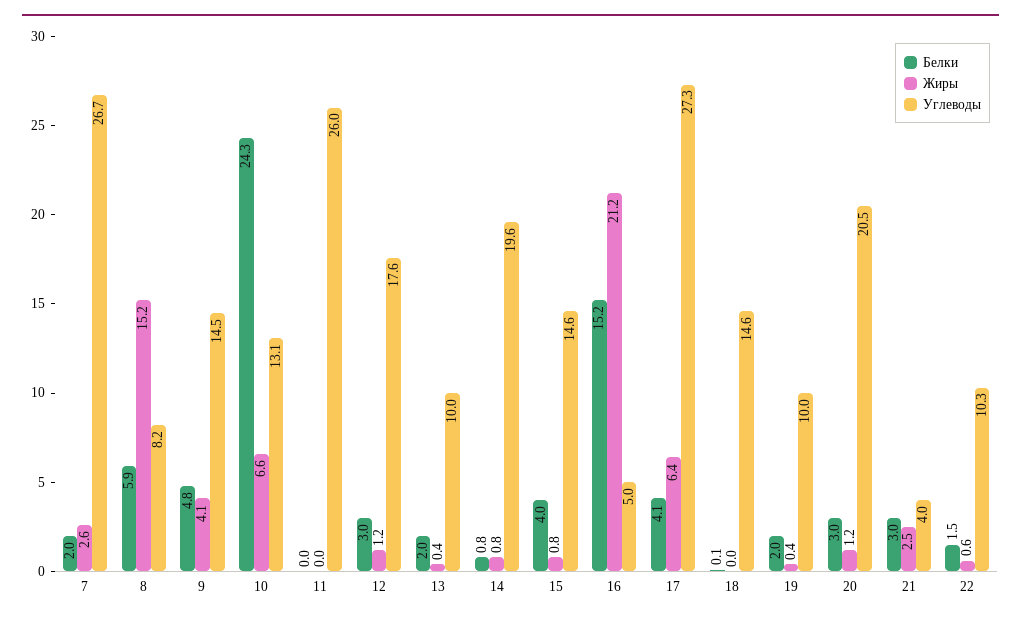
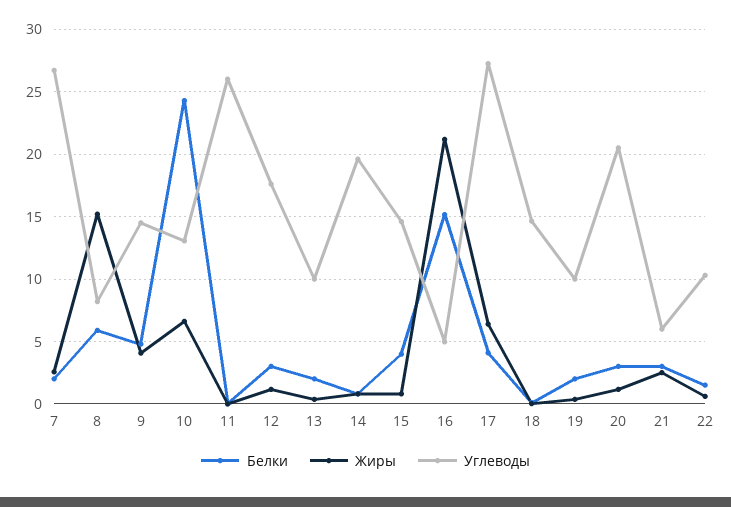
  {
    "Белки": {
      "7": 2,
      "8": 5.9,
      "9": 4.8,
      "10": 24.3,
      "11": 0,
      "12": 3,
      "13": 2,
      "14": 0.8,
      "15": 4,
      "16": 15.2,
      "17": 4.1,
      "18": 0.1,
      "19": 2,
      "20": 3,
      "21": 3,
      "22": 1.5
    },
    "Жиры": {
      "7": 2.6,
      "8": 15.2,
      "9": 4.1,
      "10": 6.6,
      "11": 0,
      "12": 1.2,
      "13": 0.4,
      "14": 0.8,
      "15": 0.8,
      "16": 21.2,
      "17": 6.4,
      "18": 0,
      "19": 0.4,
      "20": 1.2,
      "21": 2.5,
      "22": 0.6
    },
    "Углеводы": {
      "7": 26.7,
      "8": 8.2,
      "9": 14.5,
      "10": 13.1,
      "11": 26,
      "12": 17.6,
      "13": 10,
      "14": 19.6,
      "15": 14.6,
      "16": 5,
      "17": 27.3,
      "18": 14.6,
      "19": 10,
      "20": 20.5,
-     "21": 4,
+     "21": 6,
      "22": 10.3
    }
  }

